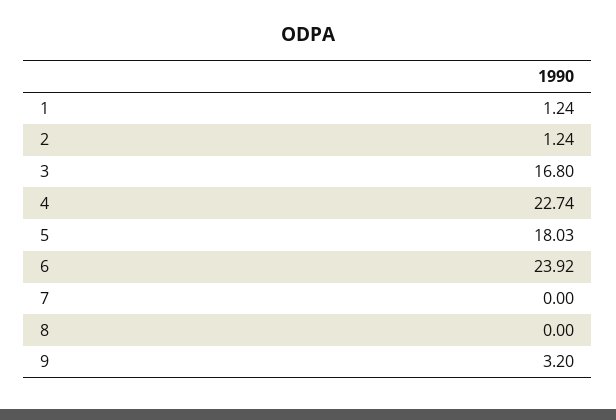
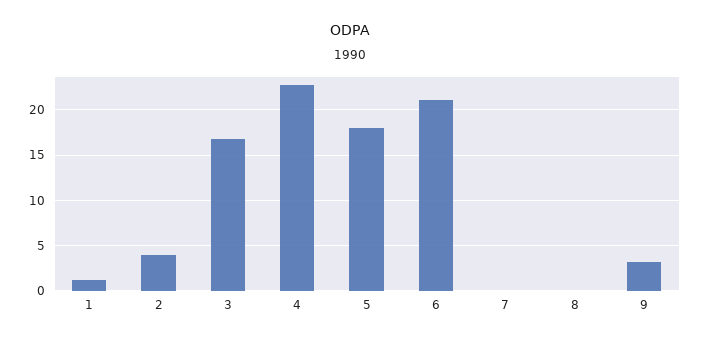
  {
    "1": 1.24,
-   "2": 1.24,
+   "2": 4,
    "3": 16.8,
    "4": 22.74,
    "5": 18.03,
-   "6": 23.92,
+   "6": 21,
    "7": 0,
    "8": 0,
    "9": 3.2
  }

